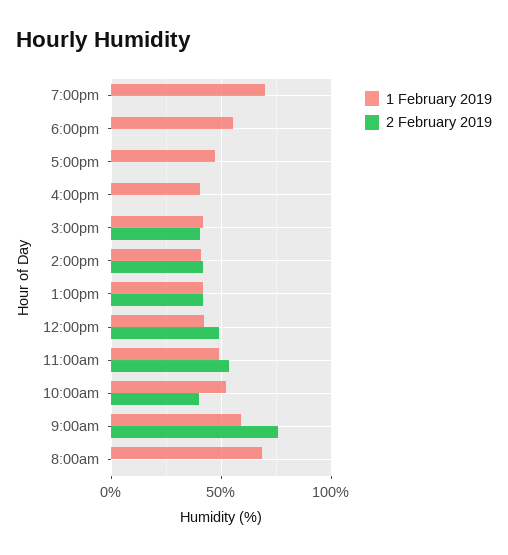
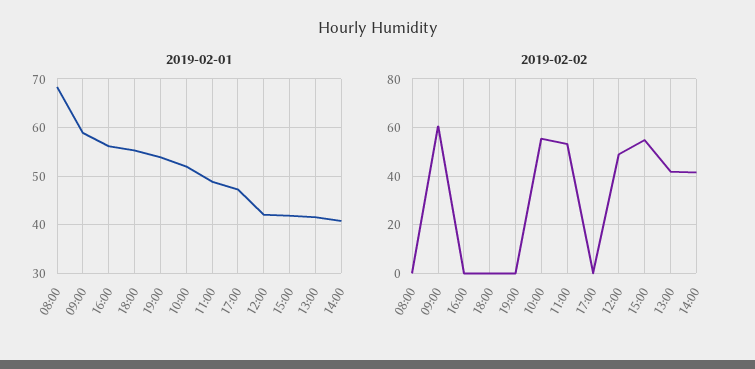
  {
    "1 February 2019": {
-     "7:00pm": 70,
+     "7:00pm": 54,
      "6:00pm": 56,
      "5:00pm": 48,
-     "4:00pm": 40,
+     "4:00pm": 56,
      "3:00pm": 42,
      "2:00pm": 40,
      "1:00pm": 42,
      "12:00pm": 42,
      "11:00am": 48,
      "10:00am": 52,
      "9:00am": 58,
      "8:00am": 68
    },
    "2 February 2019": {
      "7:00pm": 0,
      "6:00pm": 0,
      "5:00pm": 0,
      "4:00pm": 0,
-     "3:00pm": 40,
+     "3:00pm": 55,
      "2:00pm": 42.5,
      "1:00pm": 42.5,
      "12:00pm": 50,
      "11:00am": 52.5,
-     "10:00am": 40,
+     "10:00am": 55,
-     "9:00am": 75,
+     "9:00am": 60,
      "8:00am": 0
    }
  }

